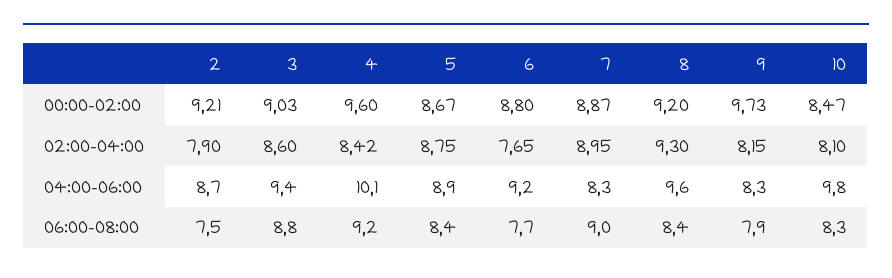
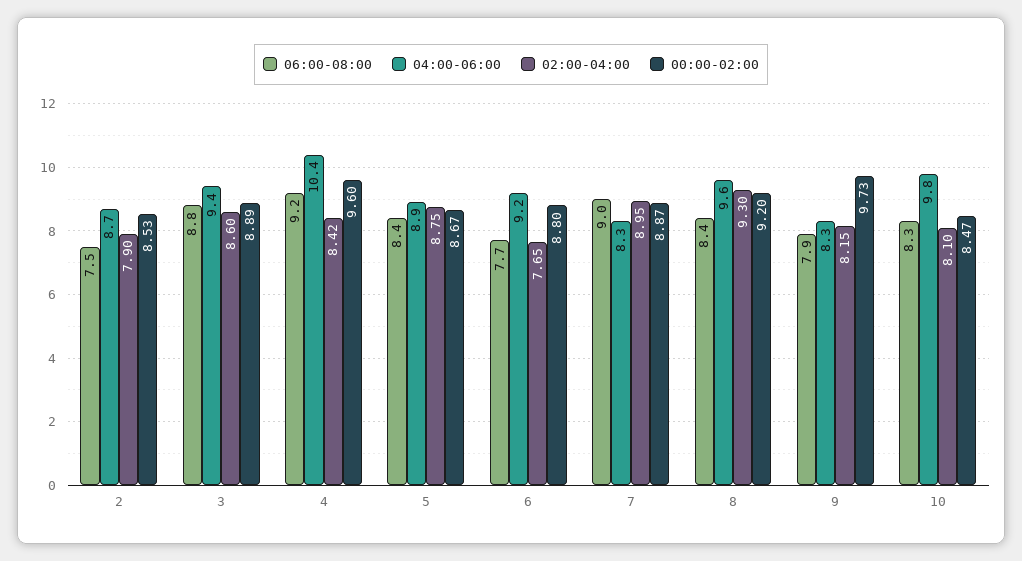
  {
    "00:00-02:00": {
-     "2": 9.21,
+     "2": 8.53,
-     "3": 9.03,
+     "3": 8.89,
      "4": 9.6,
      "5": 8.67,
      "6": 8.8,
      "7": 8.87,
      "8": 9.2,
      "9": 9.73,
      "10": 8.47
    },
    "02:00-04:00": {
      "2": 7.9,
      "3": 8.6,
      "4": 8.42,
      "5": 8.75,
      "6": 7.65,
      "7": 8.95,
      "8": 9.3,
      "9": 8.15,
      "10": 8.1
    },
    "04:00-06:00": {
      "2": 8.7,
      "3": 9.4,
-     "4": 10.1,
+     "4": 10.4,
      "5": 8.9,
      "6": 9.2,
      "7": 8.3,
      "8": 9.6,
      "9": 8.3,
      "10": 9.8
    },
    "06:00-08:00": {
      "2": 7.5,
      "3": 8.8,
      "4": 9.2,
      "5": 8.4,
      "6": 7.7,
      "7": 9,
      "8": 8.4,
      "9": 7.9,
      "10": 8.3
    }
  }

